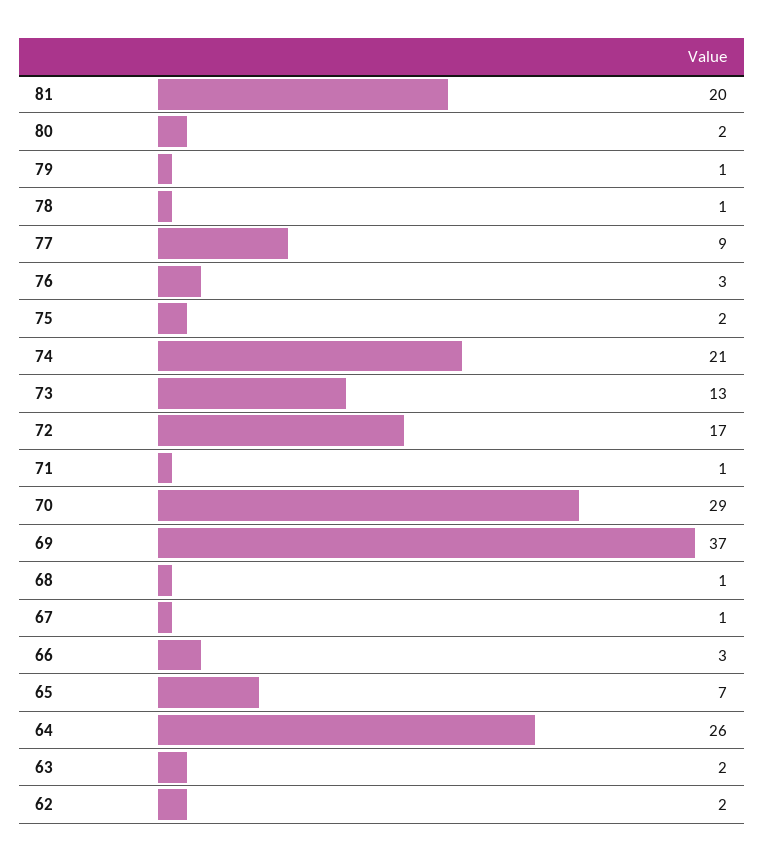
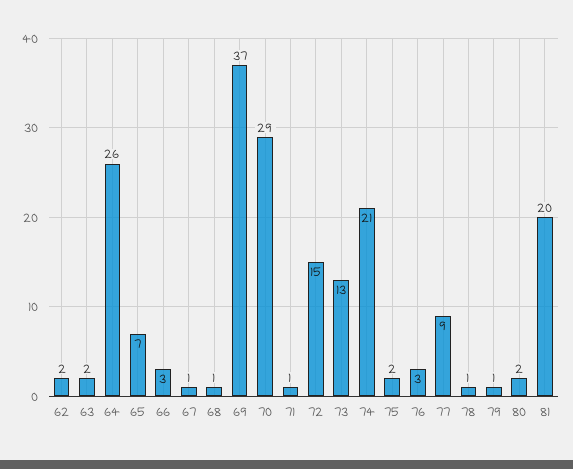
  {
    "81": 20,
    "80": 2,
    "79": 1,
    "78": 1,
    "77": 9,
    "76": 3,
    "75": 2,
    "74": 21,
    "73": 13,
-   "72": 17,
+   "72": 15,
    "71": 1,
    "70": 29,
    "69": 37,
    "68": 1,
    "67": 1,
    "66": 3,
    "65": 7,
    "64": 26,
    "63": 2,
    "62": 2
  }

